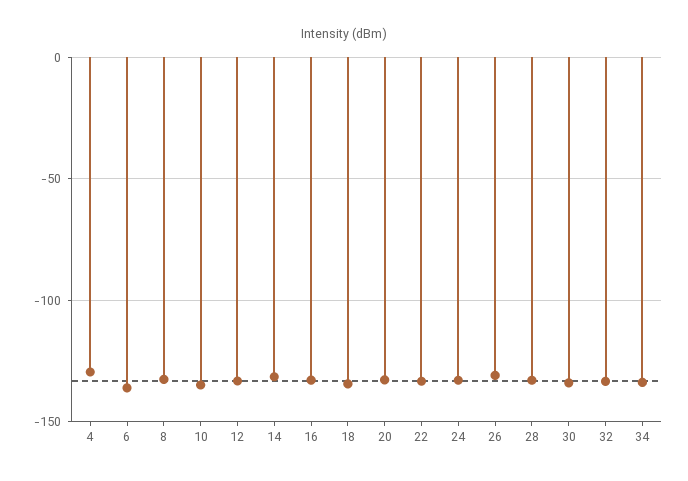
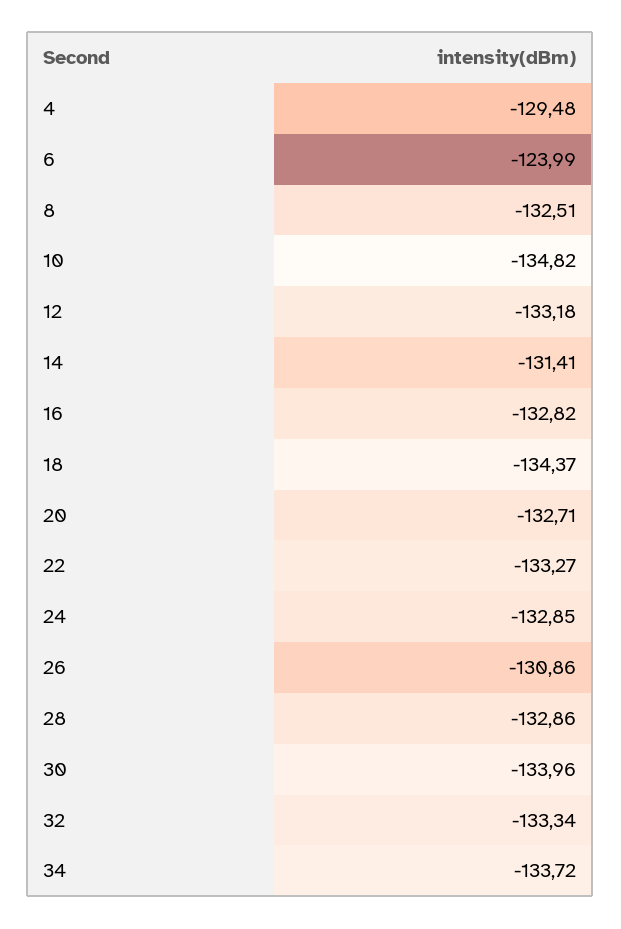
  {
    "4": -129.48,
-   "6": -135,
+   "6": -123.99,
    "8": -132.51,
    "10": -134.82,
    "12": -133.18,
    "14": -131.41,
    "16": -132.82,
    "18": -134.37,
    "20": -132.71,
    "22": -133.27,
    "24": -132.85,
    "26": -130.86,
    "28": -132.86,
    "30": -133.96,
    "32": -133.34,
    "34": -133.72
  }

